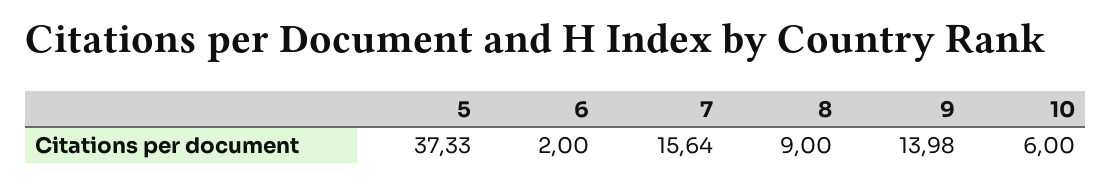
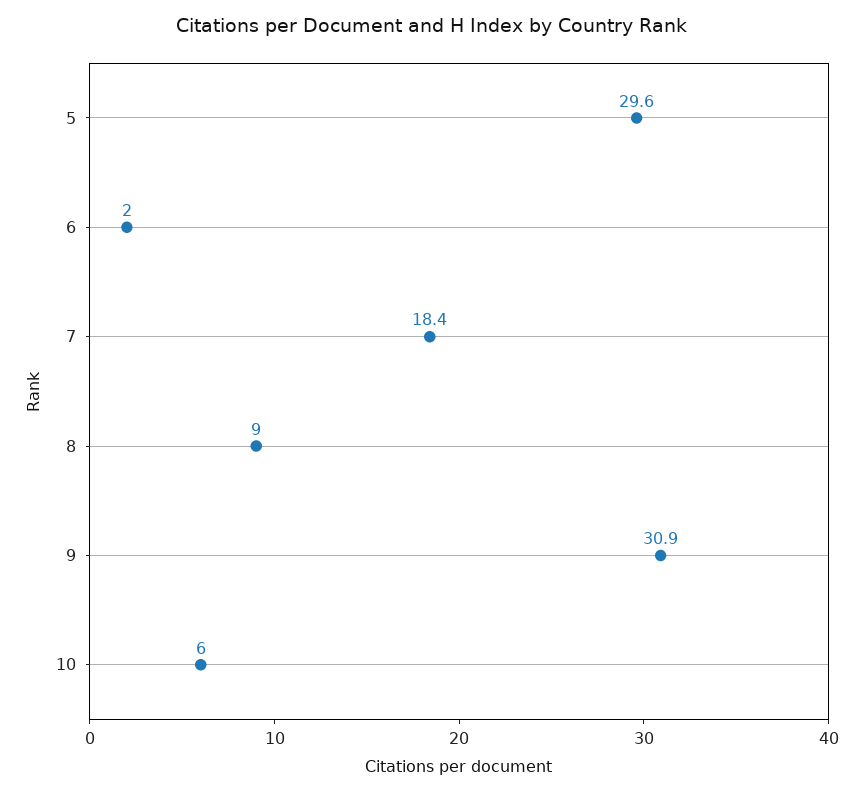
  {
-   "5": 37.33,
+   "5": 29.6,
    "6": 2,
-   "7": 15.64,
+   "7": 18.4,
    "8": 9,
-   "9": 13.98,
+   "9": 30.9,
    "10": 6
  }

